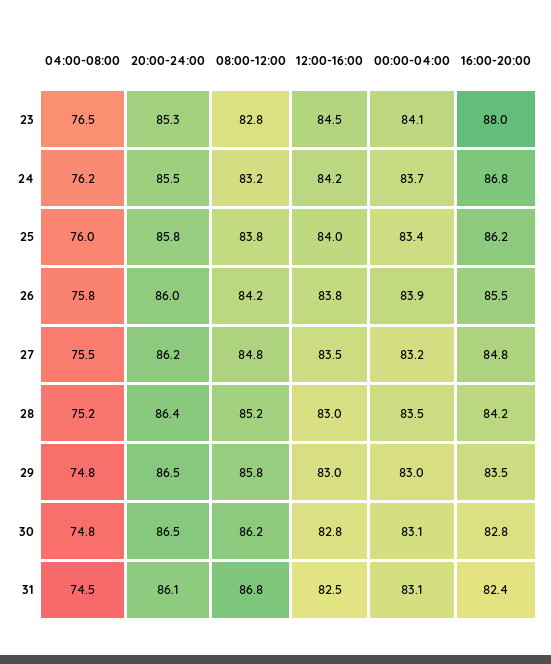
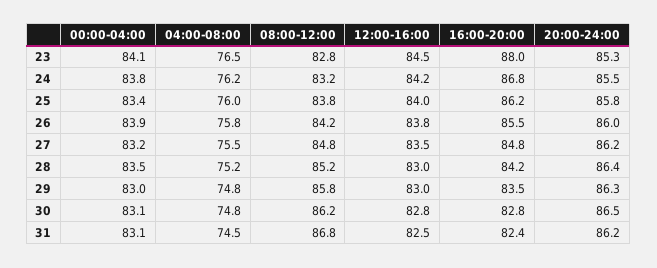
  {
    "04:00-08:00": {
      "23": 76.5,
      "24": 76.2,
      "25": 76,
      "26": 75.8,
      "27": 75.5,
      "28": 75.2,
      "29": 74.8,
      "30": 74.8,
      "31": 74.5
    },
    "20:00-24:00": {
      "23": 85.3,
      "24": 85.5,
      "25": 85.8,
      "26": 86,
      "27": 86.2,
      "28": 86.4,
-     "29": 86.5,
+     "29": 86.3,
      "30": 86.5,
-     "31": 86.1
+     "31": 86.2
    },
    "08:00-12:00": {
      "23": 82.8,
      "24": 83.2,
      "25": 83.8,
      "26": 84.2,
      "27": 84.8,
      "28": 85.2,
      "29": 85.8,
      "30": 86.2,
      "31": 86.8
    },
    "12:00-16:00": {
      "23": 84.5,
      "24": 84.2,
      "25": 84,
      "26": 83.8,
      "27": 83.5,
      "28": 83,
      "29": 83,
      "30": 82.8,
      "31": 82.5
    },
    "00:00-04:00": {
      "23": 84.1,
-     "24": 83.7,
+     "24": 83.8,
      "25": 83.4,
      "26": 83.9,
      "27": 83.2,
      "28": 83.5,
      "29": 83,
      "30": 83.1,
      "31": 83.1
    },
    "16:00-20:00": {
      "23": 88,
      "24": 86.8,
      "25": 86.2,
      "26": 85.5,
      "27": 84.8,
      "28": 84.2,
      "29": 83.5,
      "30": 82.8,
      "31": 82.4
    }
  }

